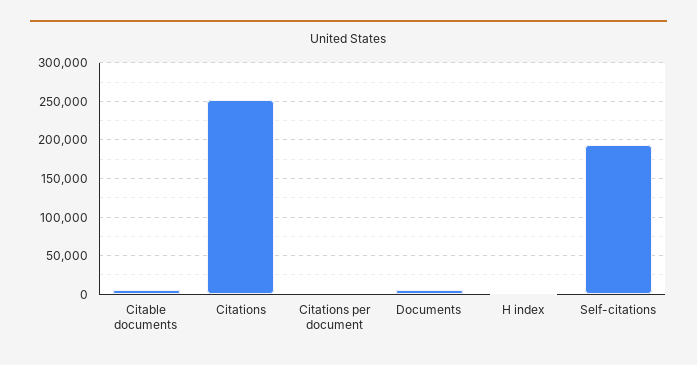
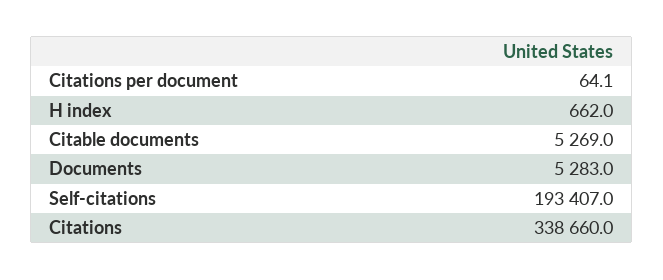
  {
    "Citable documents": 5269,
-   "Citations": 250000,
+   "Citations": 338660,
    "Citations per document": 64.1,
    "Documents": 5283,
    "H index": 662,
    "Self-citations": 193407
  }

